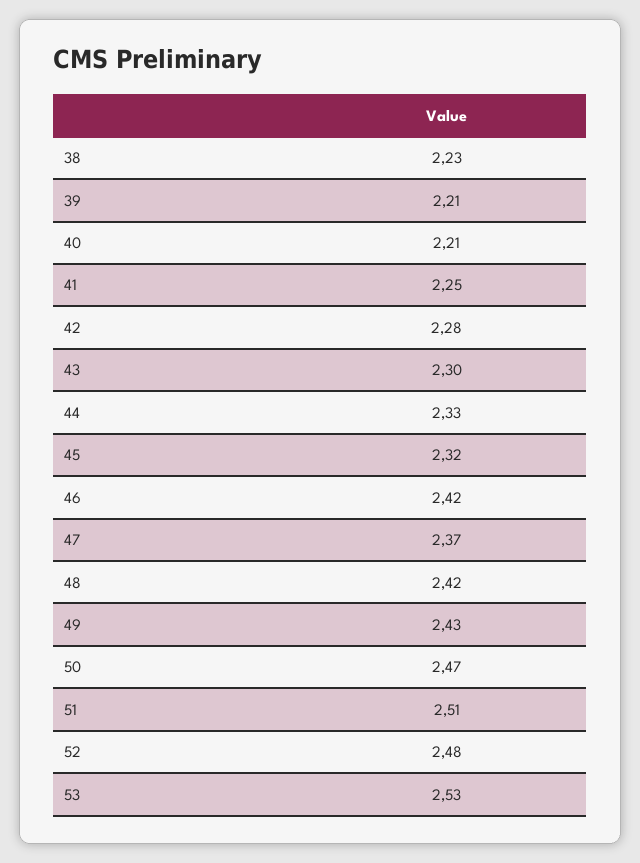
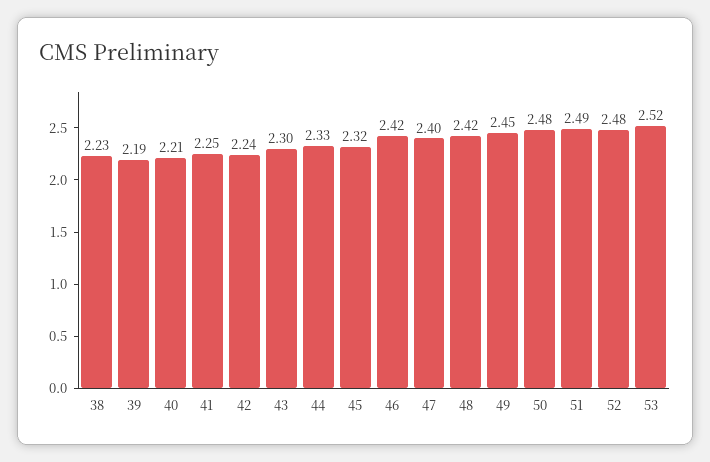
  {
    "38": 2.23,
-   "39": 2.21,
+   "39": 2.19,
    "40": 2.21,
    "41": 2.25,
-   "42": 2.28,
+   "42": 2.24,
    "43": 2.3,
    "44": 2.33,
    "45": 2.32,
    "46": 2.42,
-   "47": 2.37,
+   "47": 2.4,
    "48": 2.42,
-   "49": 2.43,
+   "49": 2.45,
-   "50": 2.47,
+   "50": 2.48,
-   "51": 2.51,
+   "51": 2.49,
    "52": 2.48,
-   "53": 2.53
+   "53": 2.52
  }

